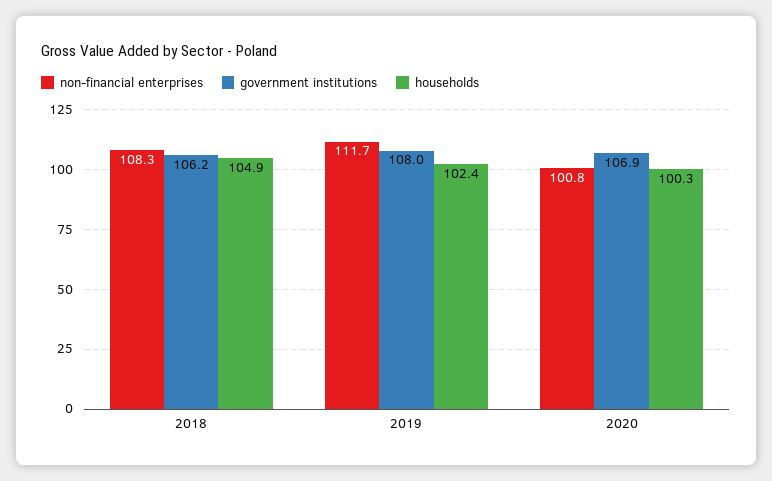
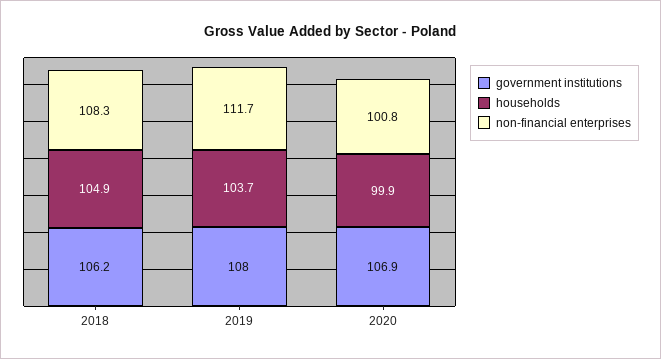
  {
    "non-financial enterprises": {
      "2018": 108.3,
      "2019": 111.7,
      "2020": 100.8
    },
    "government institutions": {
      "2018": 106.2,
      "2019": 108,
      "2020": 106.9
    },
    "households": {
      "2018": 104.9,
-     "2019": 102.4,
+     "2019": 103.7,
-     "2020": 100.3
+     "2020": 99.9
    }
  }

